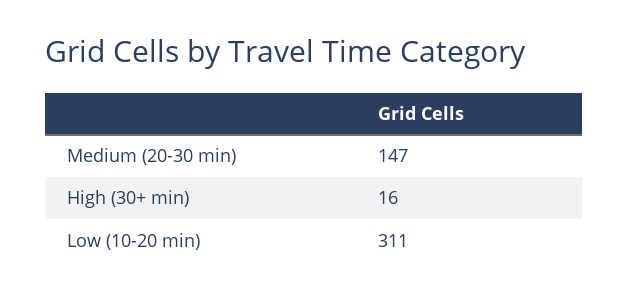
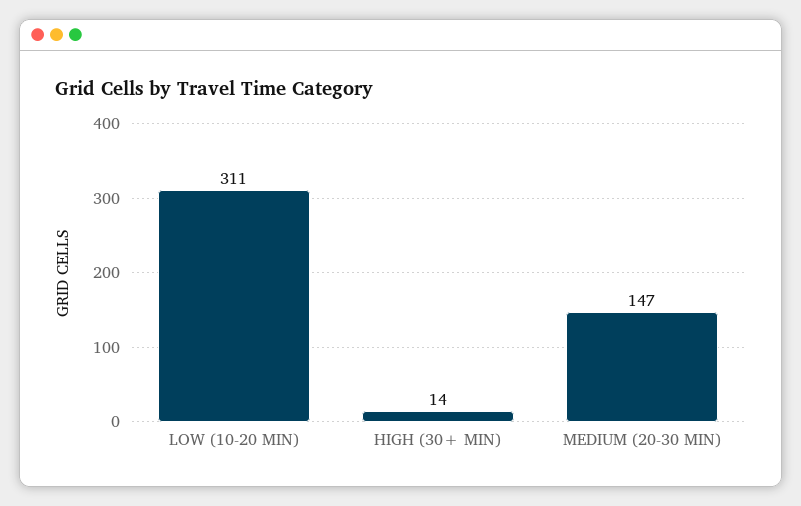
  {
    "Medium (20-30 min)": 147,
-   "High (30+ min)": 16,
+   "High (30+ min)": 14,
    "Low (10-20 min)": 311
  }

